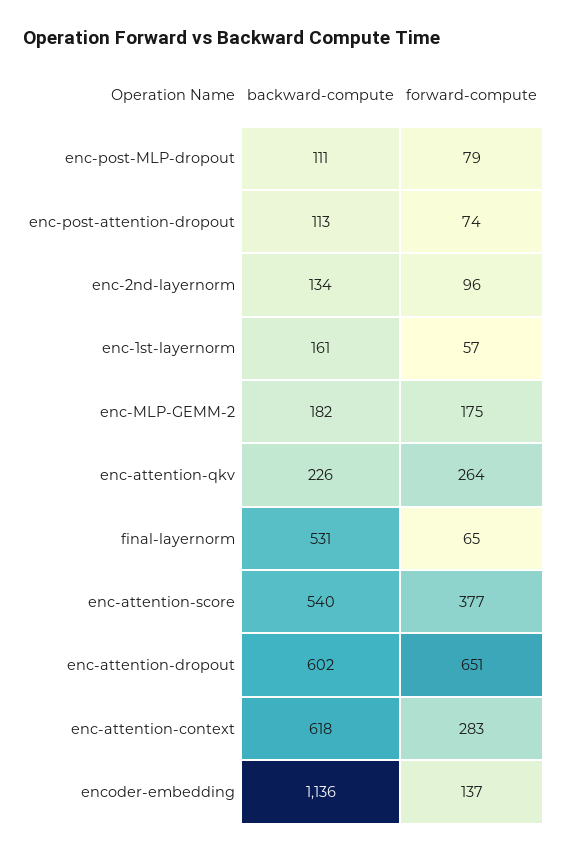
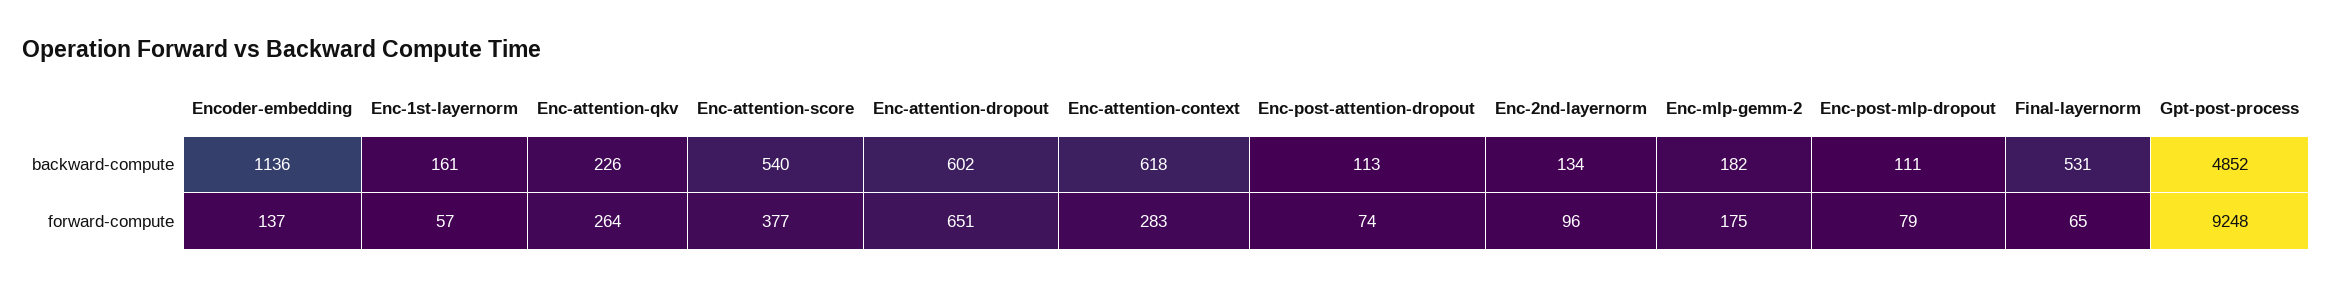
  {
    "backward-compute": {
      "enc-post-MLP-dropout": 111,
      "enc-post-attention-dropout": 113,
      "enc-2nd-layernorm": 134,
      "enc-1st-layernorm": 161,
      "enc-MLP-GEMM-2": 182,
      "enc-attention-qkv": 226,
      "final-layernorm": 531,
      "enc-attention-score": 540,
      "enc-attention-dropout": 602,
      "enc-attention-context": 618,
-     "encoder-embedding": 1136
+     "encoder-embedding": 1136,
+     "Gpt-post-process": 4852
    },
    "forward-compute": {
      "enc-post-MLP-dropout": 79,
      "enc-post-attention-dropout": 74,
      "enc-2nd-layernorm": 96,
      "enc-1st-layernorm": 57,
      "enc-MLP-GEMM-2": 175,
      "enc-attention-qkv": 264,
      "final-layernorm": 65,
      "enc-attention-score": 377,
      "enc-attention-dropout": 651,
      "enc-attention-context": 283,
-     "encoder-embedding": 137
+     "encoder-embedding": 137,
+     "Gpt-post-process": 9248
    }
  }

